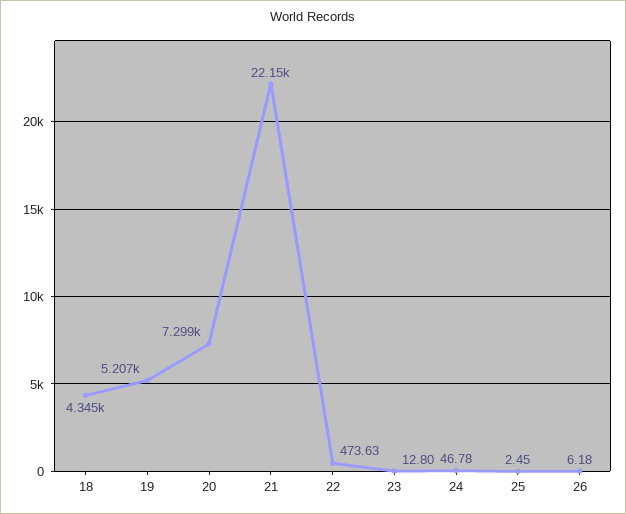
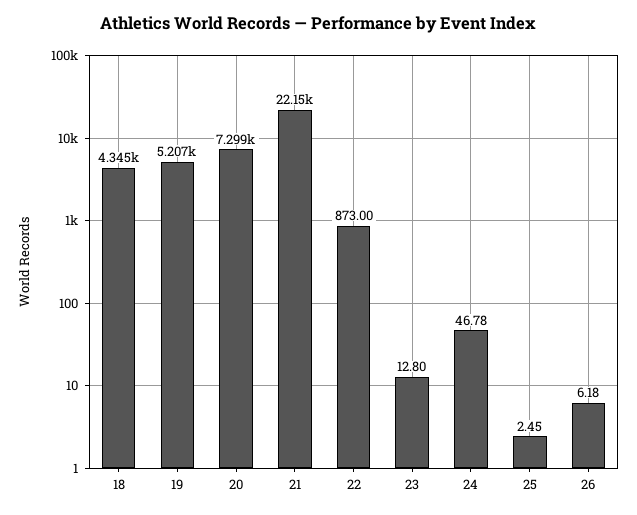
  {
    "18": 4345,
    "19": 5207,
    "20": 7299,
    "21": 22150,
-   "22": 473.63,
+   "22": 873,
    "23": 12.8,
    "24": 46.78,
    "25": 2.45,
    "26": 6.18
  }

